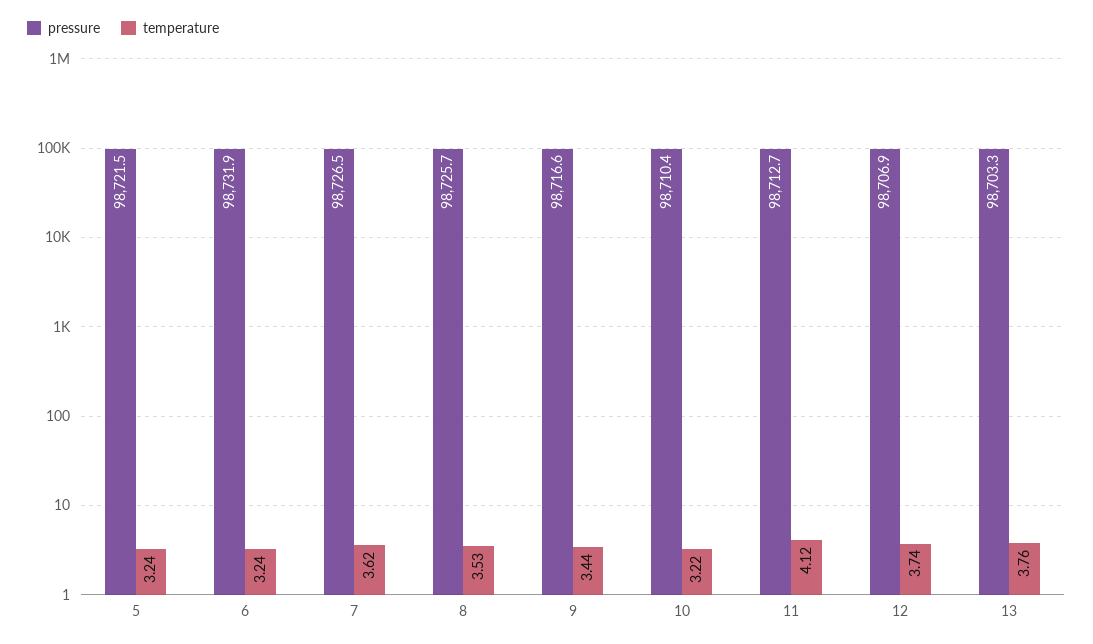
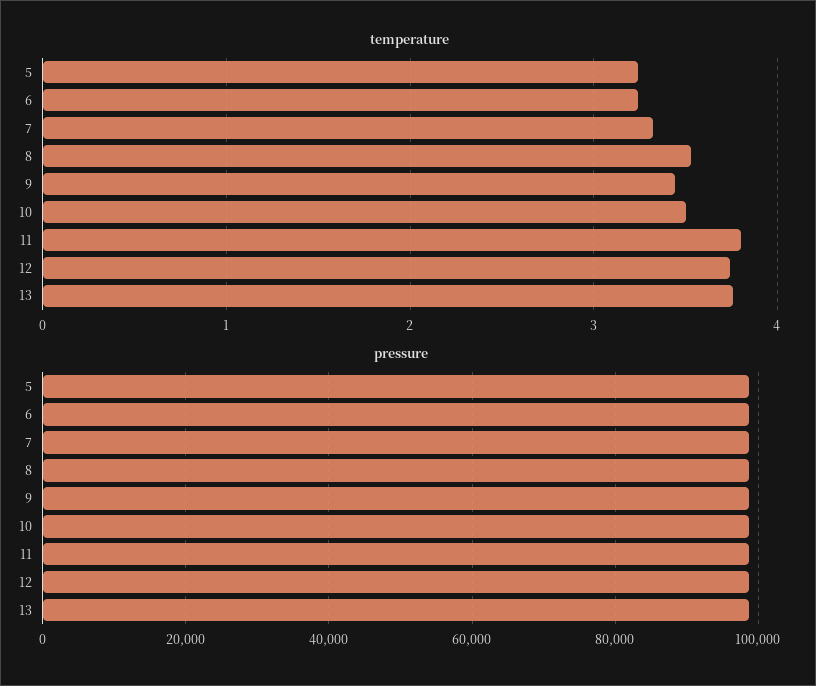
  {
    "pressure": {
      "5": 98721.5,
      "6": 98731.9,
      "7": 98726.5,
      "8": 98725.7,
      "9": 98716.6,
      "10": 98710.4,
      "11": 98712.7,
      "12": 98706.9,
      "13": 98703.3
    },
    "temperature": {
      "5": 3.24,
      "6": 3.24,
-     "7": 3.62,
+     "7": 3.3,
      "8": 3.53,
      "9": 3.44,
-     "10": 3.22,
+     "10": 3.5,
-     "11": 4.12,
+     "11": 3.8,
      "12": 3.74,
      "13": 3.76
    }
  }

